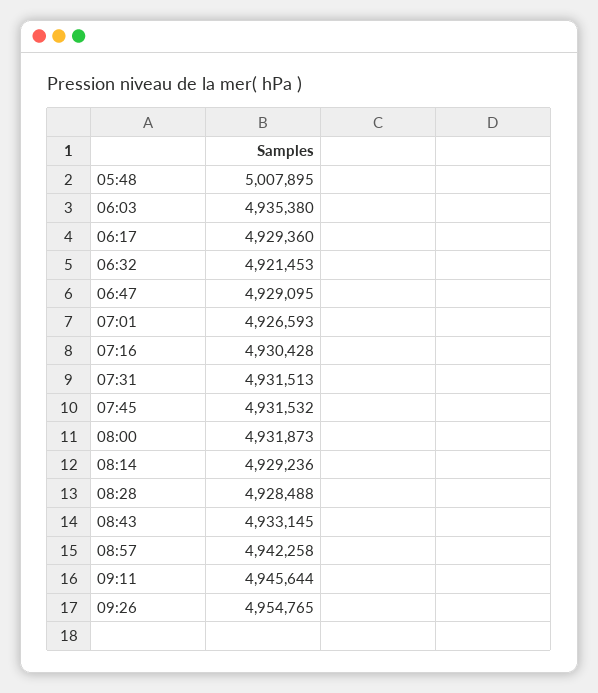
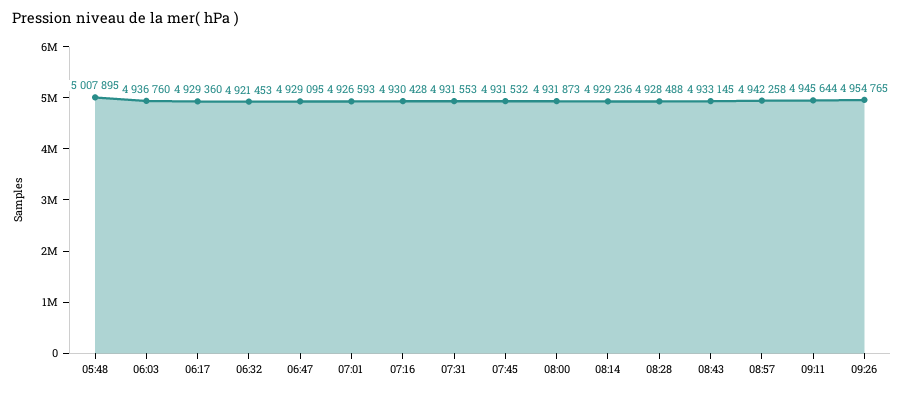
  {
    "05:48": 5007895,
-   "06:03": 4935380,
+   "06:03": 4936760,
    "06:17": 4929360,
    "06:32": 4921453,
    "06:47": 4929095,
    "07:01": 4926593,
    "07:16": 4930428,
-   "07:31": 4931513,
+   "07:31": 4931553,
    "07:45": 4931532,
    "08:00": 4931873,
    "08:14": 4929236,
    "08:28": 4928488,
    "08:43": 4933145,
    "08:57": 4942258,
    "09:11": 4945644,
    "09:26": 4954765
  }

